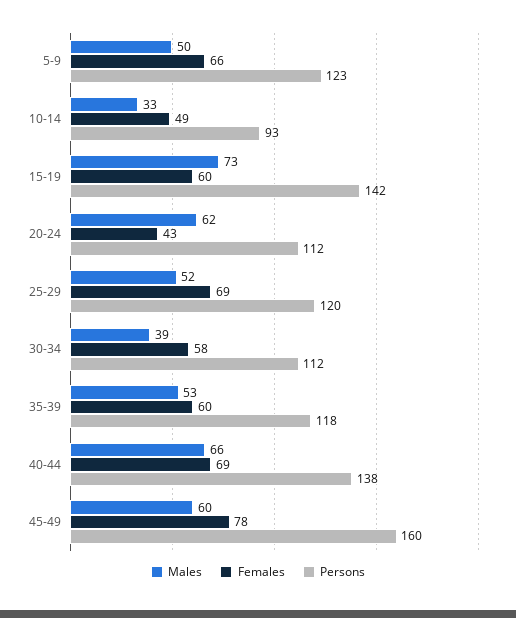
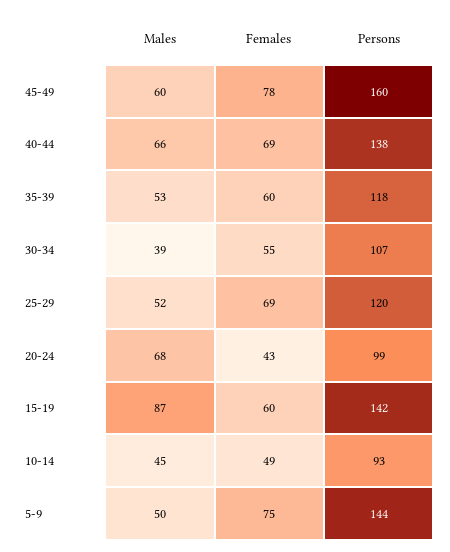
  {
    "Males": {
      "5-9": 50,
-     "10-14": 33,
+     "10-14": 45,
-     "15-19": 73,
+     "15-19": 87,
-     "20-24": 62,
+     "20-24": 68,
      "25-29": 52,
      "30-34": 39,
      "35-39": 53,
      "40-44": 66,
      "45-49": 60
    },
    "Females": {
-     "5-9": 66,
+     "5-9": 75,
      "10-14": 49,
      "15-19": 60,
      "20-24": 43,
      "25-29": 69,
-     "30-34": 58,
+     "30-34": 55,
      "35-39": 60,
      "40-44": 69,
      "45-49": 78
    },
    "Persons": {
-     "5-9": 123,
+     "5-9": 144,
      "10-14": 93,
      "15-19": 142,
-     "20-24": 112,
+     "20-24": 99,
      "25-29": 120,
-     "30-34": 112,
+     "30-34": 107,
      "35-39": 118,
      "40-44": 138,
      "45-49": 160
    }
  }

